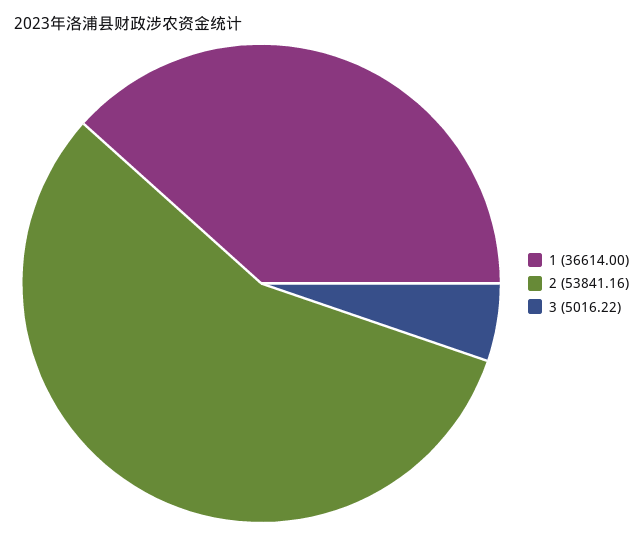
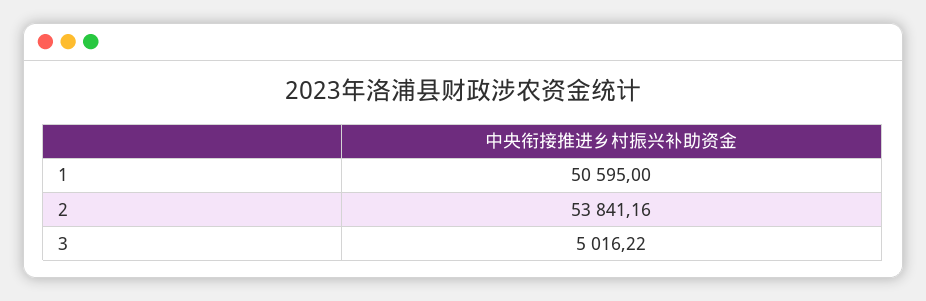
  {
-   "1": 36614,
+   "1": 50595,
    "2": 53841.16,
    "3": 5016.22
  }

